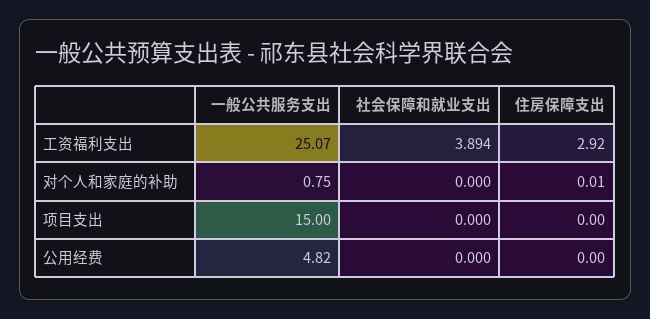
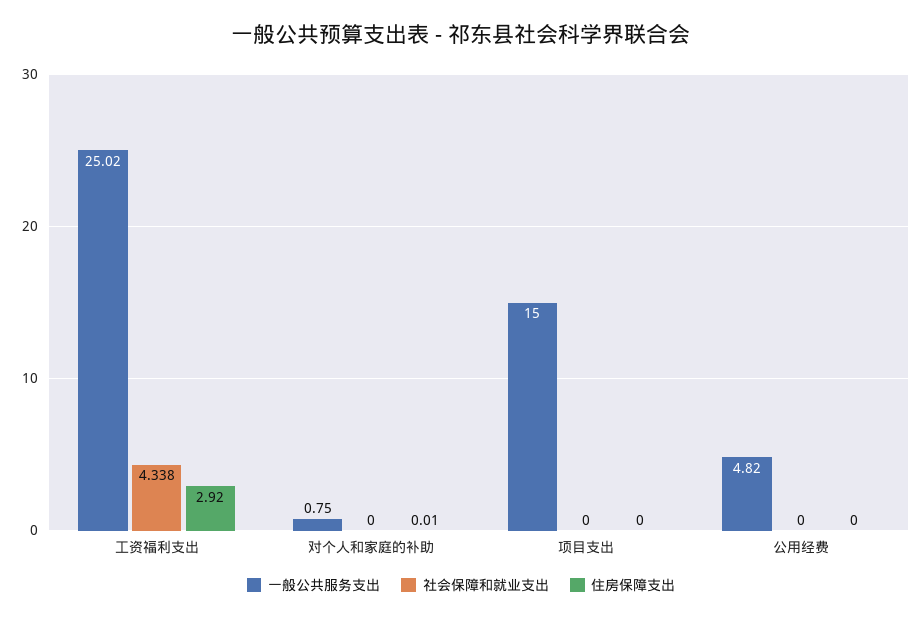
  {
    "一般公共服务支出": {
-     "工资福利支出": 25.07,
+     "工资福利支出": 25.02,
      "对个人和家庭的补助": 0.75,
      "项目支出": 15,
      "公用经费": 4.82
    },
    "社会保障和就业支出": {
-     "工资福利支出": 3.894,
+     "工资福利支出": 4.338,
      "对个人和家庭的补助": 0,
      "项目支出": 0,
      "公用经费": 0
    },
    "住房保障支出": {
      "工资福利支出": 2.92,
      "对个人和家庭的补助": 0.01,
      "项目支出": 0,
      "公用经费": 0
    }
  }

